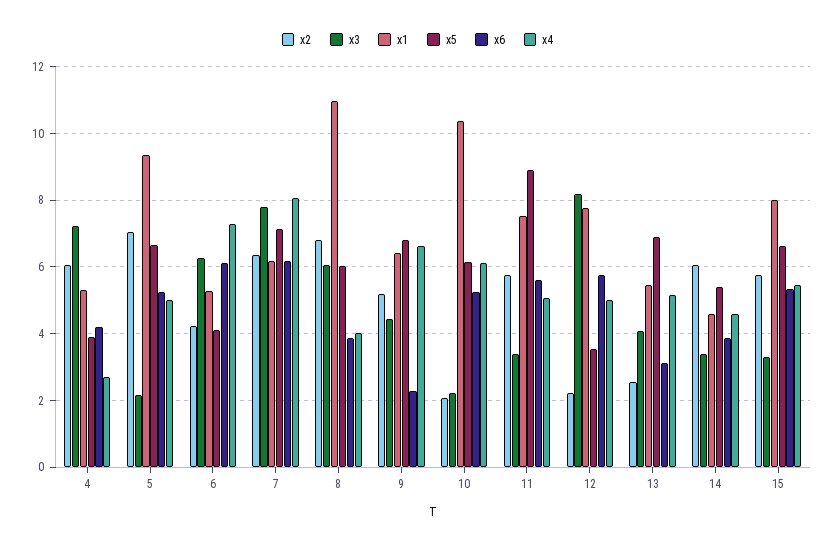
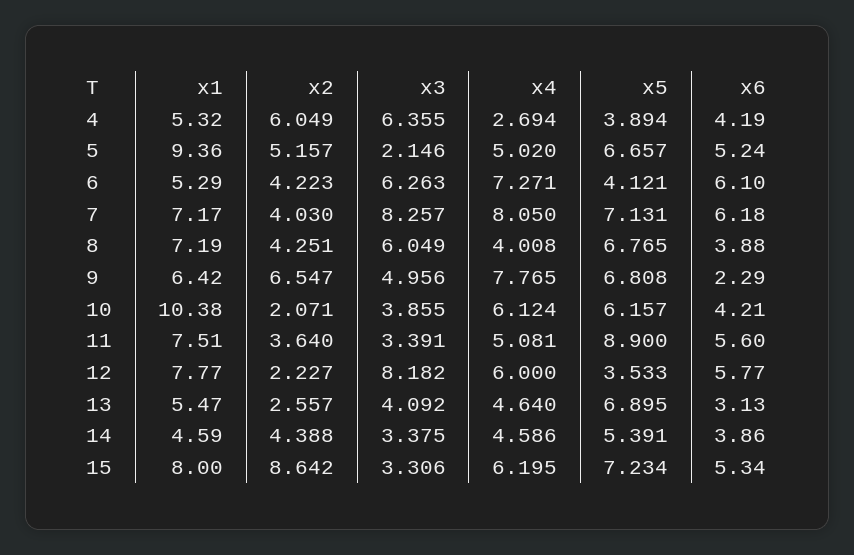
  {
    "x2": {
      "4": 6.049,
-     "5": 7,
+     "5": 5.157,
      "6": 4.223,
-     "7": 6.4,
+     "7": 4.03,
-     "8": 6.8,
+     "8": 4.251,
-     "9": 5.2,
+     "9": 6.547,
      "10": 2.071,
-     "11": 5.8,
+     "11": 3.64,
      "12": 2.227,
      "13": 2.557,
-     "14": 6,
+     "14": 4.388,
-     "15": 5.8
+     "15": 8.642
    },
    "x3": {
-     "4": 7.2,
+     "4": 6.355,
      "5": 2.146,
      "6": 6.263,
-     "7": 7.8,
+     "7": 8.257,
      "8": 6.049,
-     "9": 4.4,
+     "9": 4.956,
-     "10": 2.2,
+     "10": 3.855,
      "11": 3.391,
      "12": 8.182,
      "13": 4.092,
      "14": 3.375,
      "15": 3.306
    },
    "x1": {
      "4": 5.32,
      "5": 9.36,
      "6": 5.29,
-     "7": 6.2,
+     "7": 7.17,
-     "8": 11,
+     "8": 7.19,
      "9": 6.42,
      "10": 10.38,
      "11": 7.51,
      "12": 7.77,
      "13": 5.47,
      "14": 4.59,
      "15": 8
    },
    "x5": {
      "4": 3.894,
      "5": 6.657,
      "6": 4.121,
      "7": 7.131,
-     "8": 6,
+     "8": 6.765,
      "9": 6.808,
      "10": 6.157,
      "11": 8.9,
      "12": 3.533,
      "13": 6.895,
      "14": 5.391,
-     "15": 6.6
+     "15": 7.234
    },
    "x6": {
      "4": 4.19,
      "5": 5.24,
      "6": 6.1,
      "7": 6.18,
      "8": 3.88,
      "9": 2.29,
-     "10": 5.2,
+     "10": 4.21,
      "11": 5.6,
      "12": 5.77,
      "13": 3.13,
      "14": 3.86,
      "15": 5.34
    },
    "x4": {
      "4": 2.694,
      "5": 5.02,
      "6": 7.271,
      "7": 8.05,
      "8": 4.008,
-     "9": 6.6,
+     "9": 7.765,
      "10": 6.124,
      "11": 5.081,
-     "12": 5,
+     "12": 6,
-     "13": 5.2,
+     "13": 4.64,
      "14": 4.586,
-     "15": 5.4
+     "15": 6.195
    }
  }

